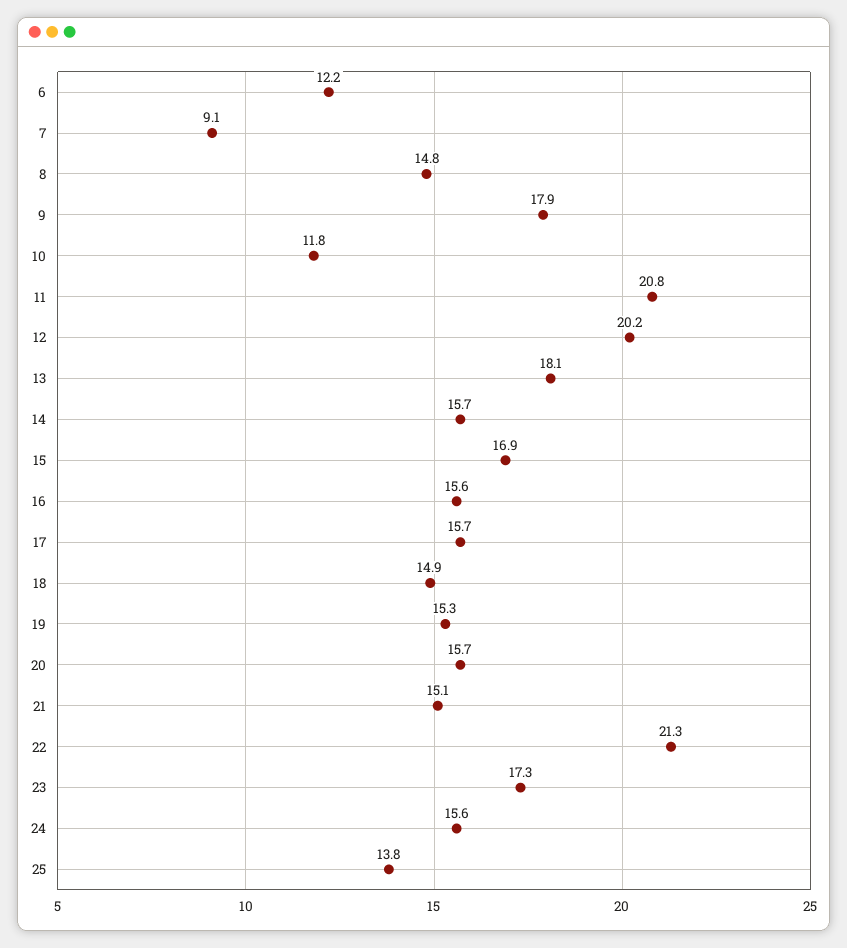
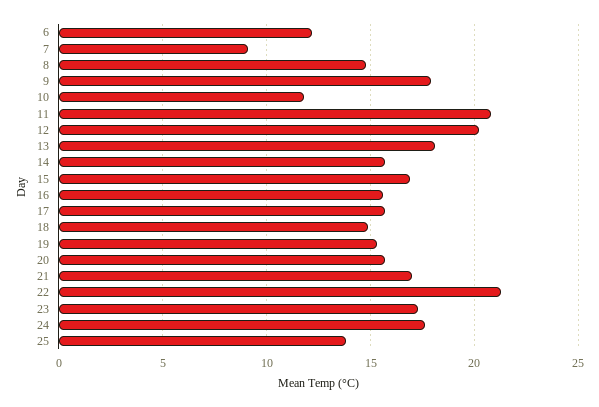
  {
    "6": 12.2,
    "7": 9.1,
    "8": 14.8,
    "9": 17.9,
    "10": 11.8,
    "11": 20.8,
    "12": 20.2,
    "13": 18.1,
    "14": 15.7,
    "15": 16.9,
    "16": 15.6,
    "17": 15.7,
    "18": 14.9,
    "19": 15.3,
    "20": 15.7,
-   "21": 15.1,
+   "21": 17,
    "22": 21.3,
    "23": 17.3,
-   "24": 15.6,
+   "24": 17.5,
    "25": 13.8
  }

